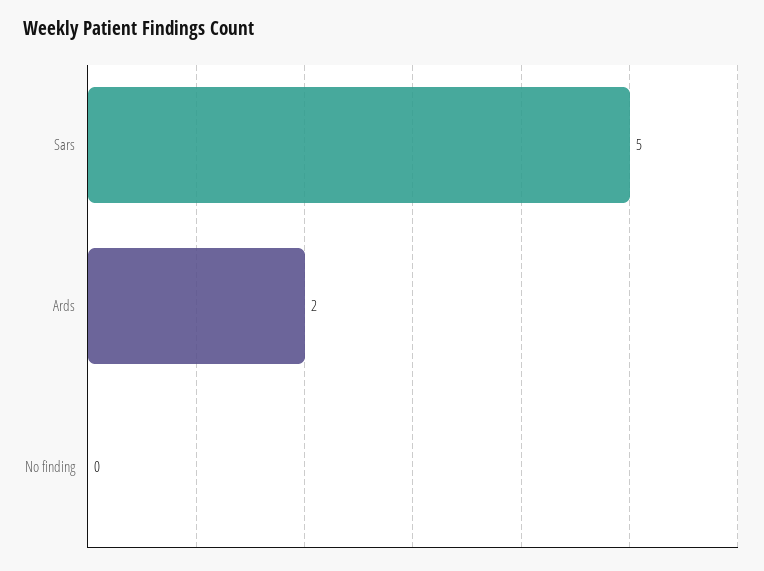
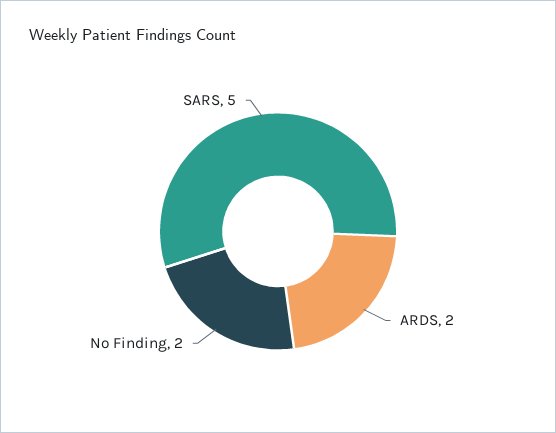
  {
    "Sars": 5,
    "Ards": 2,
-   "No finding": 0
+   "No finding": 2
  }

